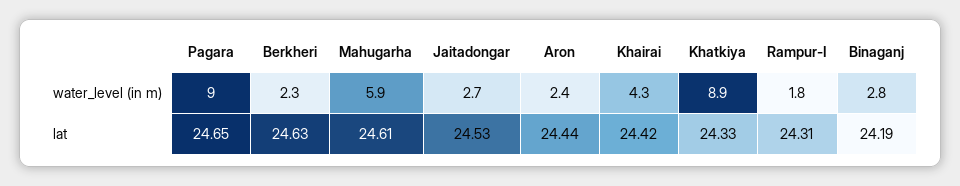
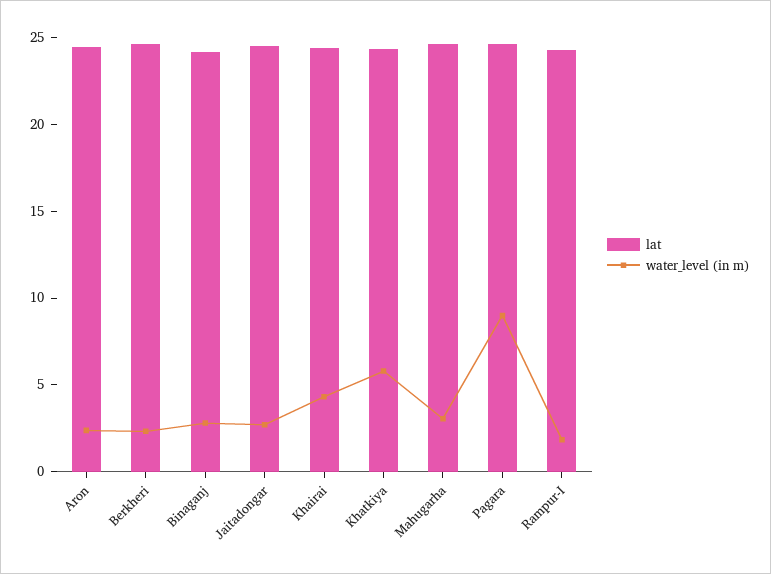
  {
    "water_level (in m)": {
      "Pagara": 9,
      "Berkheri": 2.3,
-     "Mahugarha": 5.9,
+     "Mahugarha": 3,
      "Jaitadongar": 2.7,
      "Aron": 2.4,
      "Khairai": 4.3,
-     "Khatkiya": 8.9,
+     "Khatkiya": 6,
      "Rampur-I": 1.8,
      "Binaganj": 2.8
    },
    "lat": {
      "Pagara": 24.65,
      "Berkheri": 24.63,
      "Mahugarha": 24.61,
      "Jaitadongar": 24.53,
      "Aron": 24.44,
      "Khairai": 24.42,
      "Khatkiya": 24.33,
      "Rampur-I": 24.31,
      "Binaganj": 24.19
    }
  }

